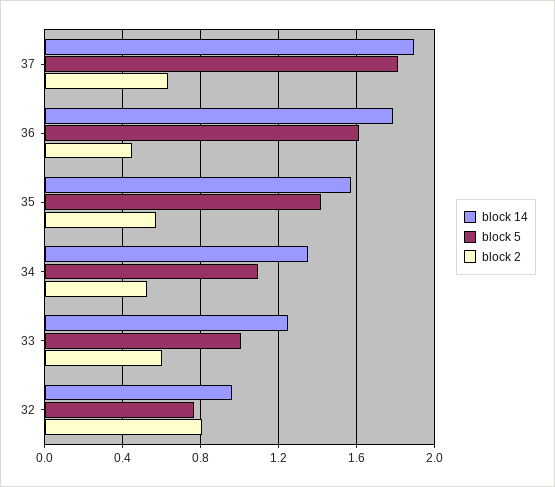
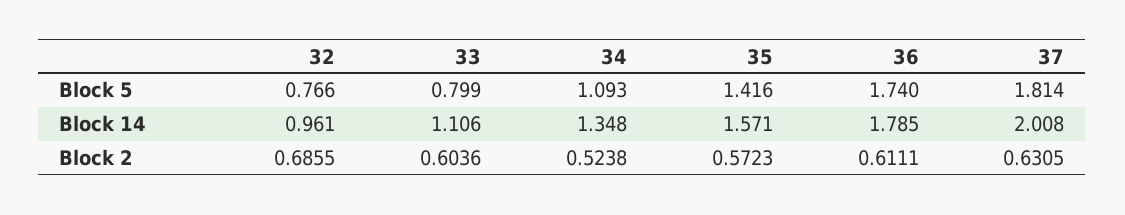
  {
    "block 14": {
-     "37": 1.9,
+     "37": 2.008,
      "36": 1.785,
      "35": 1.571,
      "34": 1.348,
-     "33": 1.25,
+     "33": 1.106,
      "32": 0.961
    },
    "block 5": {
      "37": 1.814,
-     "36": 1.6,
+     "36": 1.74,
      "35": 1.416,
      "34": 1.093,
-     "33": 1,
+     "33": 0.799,
      "32": 0.766
    },
    "block 2": {
      "37": 0.6305,
-     "36": 0.45,
+     "36": 0.6111,
      "35": 0.5723,
      "34": 0.5238,
      "33": 0.6036,
-     "32": 0.8
+     "32": 0.6855
    }
  }

